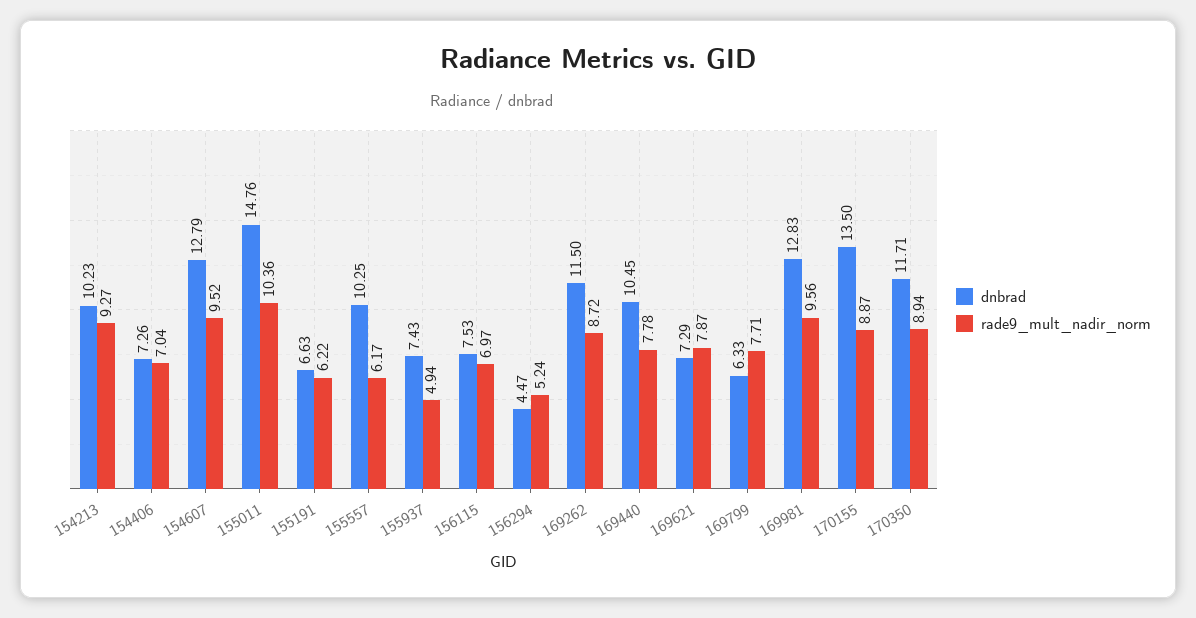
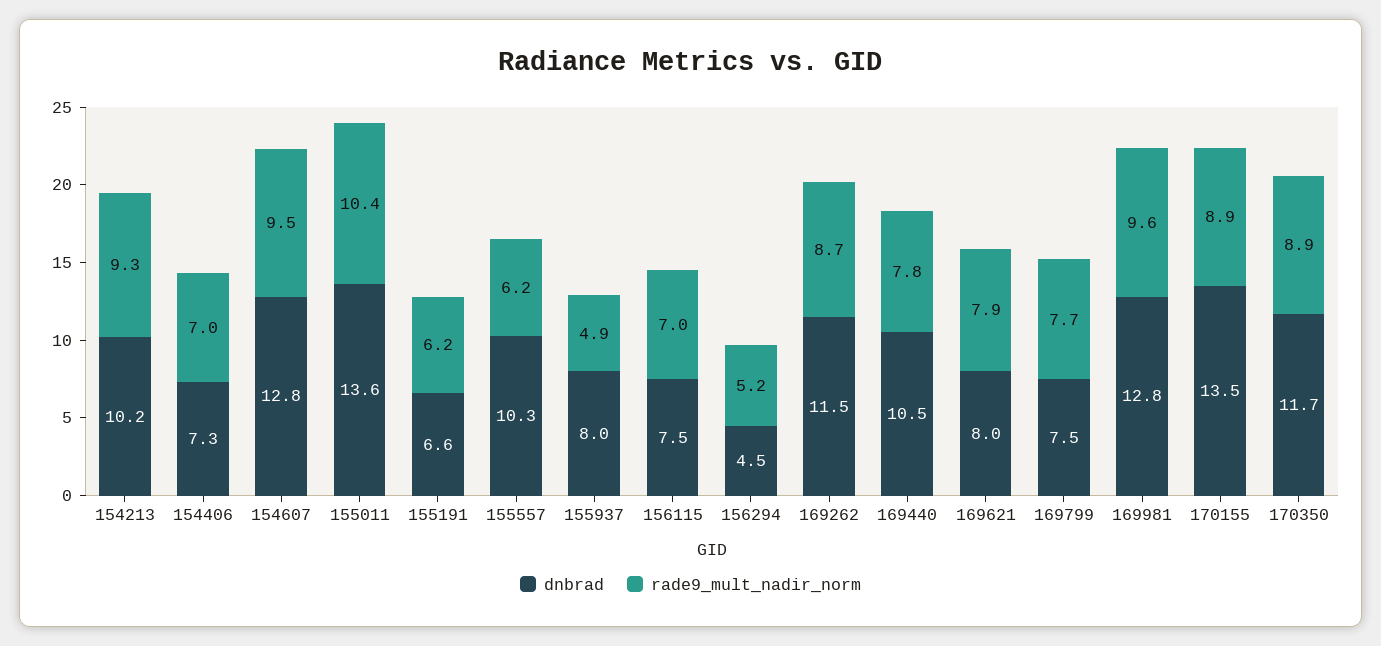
  {
    "dnbrad": {
      "154213": 10.23,
      "154406": 7.26,
      "154607": 12.79,
-     "155011": 14.76,
+     "155011": 13.6,
      "155191": 6.63,
      "155557": 10.25,
-     "155937": 7.43,
+     "155937": 8,
      "156115": 7.53,
      "156294": 4.47,
      "169262": 11.5,
      "169440": 10.45,
-     "169621": 7.29,
+     "169621": 8,
-     "169799": 6.33,
+     "169799": 7.5,
      "169981": 12.83,
      "170155": 13.5,
      "170350": 11.71
    },
    "rade9_mult_nadir_norm": {
      "154213": 9.27,
      "154406": 7.04,
      "154607": 9.52,
      "155011": 10.36,
      "155191": 6.22,
      "155557": 6.17,
      "155937": 4.94,
      "156115": 6.97,
      "156294": 5.24,
      "169262": 8.72,
      "169440": 7.78,
      "169621": 7.87,
      "169799": 7.71,
      "169981": 9.56,
      "170155": 8.87,
      "170350": 8.94
    }
  }

